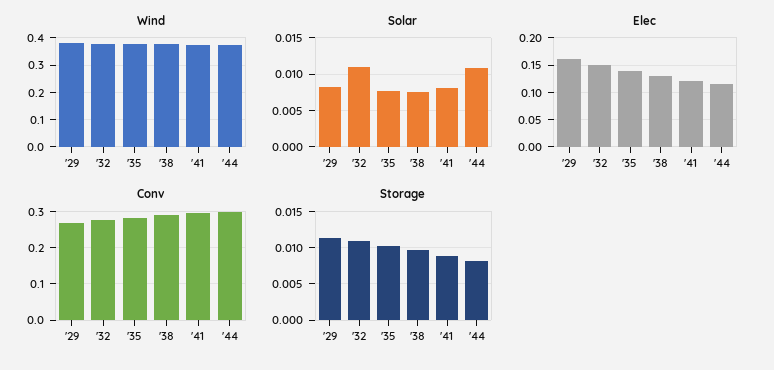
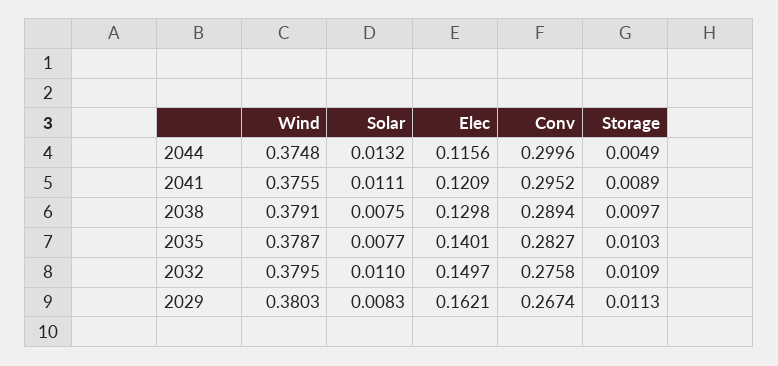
  {
    "Wind": {
      "'29": 0.3803,
      "'32": 0.3795,
      "'35": 0.3787,
      "'38": 0.3791,
      "'41": 0.3755,
      "'44": 0.3748
    },
    "Solar": {
      "'29": 0.0083,
      "'32": 0.011,
      "'35": 0.0077,
      "'38": 0.0075,
-     "'41": 0.008,
+     "'41": 0.0111,
-     "'44": 0.011
+     "'44": 0.0132
    },
    "Elec": {
      "'29": 0.1621,
      "'32": 0.1497,
      "'35": 0.1401,
      "'38": 0.1298,
      "'41": 0.1209,
      "'44": 0.1156
    },
    "Conv": {
      "'29": 0.2674,
      "'32": 0.2758,
      "'35": 0.2827,
      "'38": 0.2894,
      "'41": 0.2952,
      "'44": 0.2996
    },
    "Storage": {
      "'29": 0.0113,
      "'32": 0.0109,
      "'35": 0.0103,
      "'38": 0.0097,
      "'41": 0.0089,
-     "'44": 0.008
+     "'44": 0.0049
    }
  }

